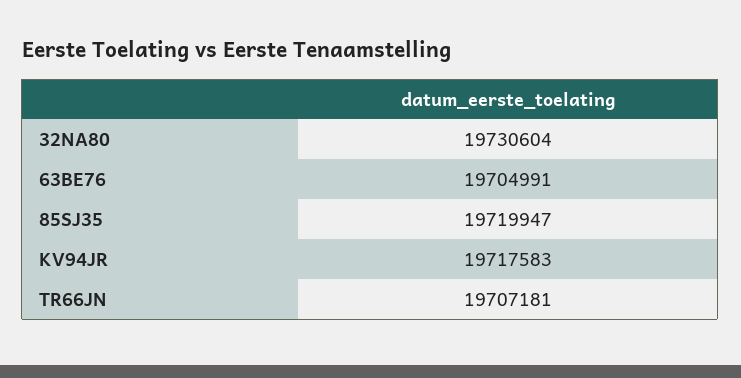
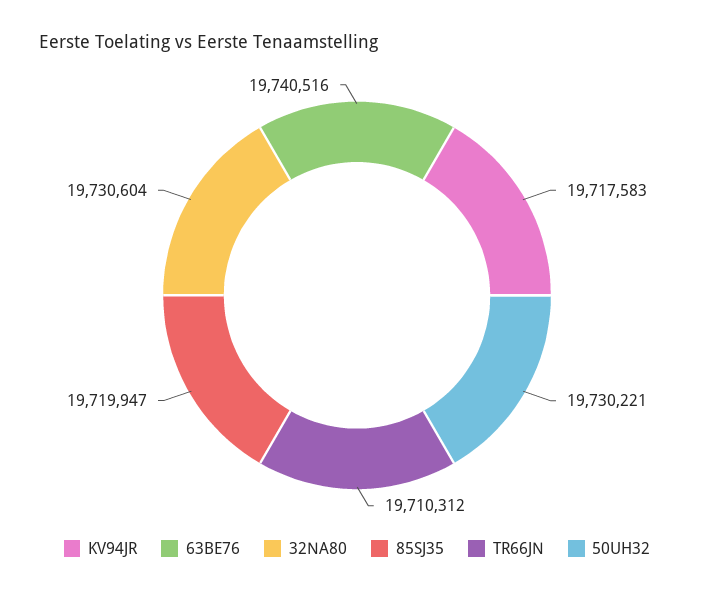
  {
    "32NA80": 19730604,
-   "63BE76": 19704991,
+   "63BE76": 19740516,
    "85SJ35": 19719947,
    "KV94JR": 19717583,
-   "TR66JN": 19707181
+   "TR66JN": 19710312,
+   "50UH32": 19730221
  }

